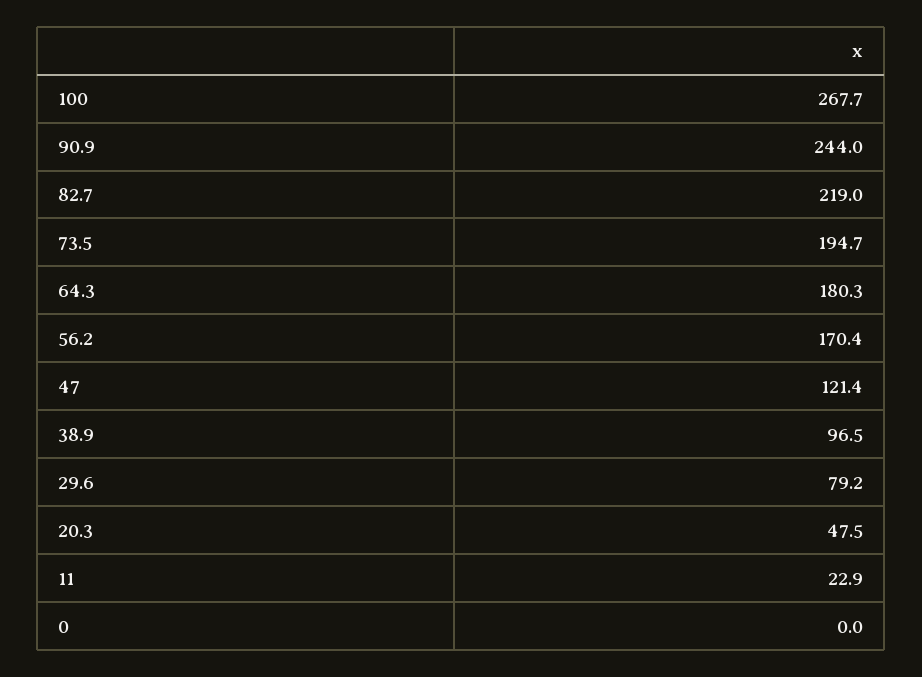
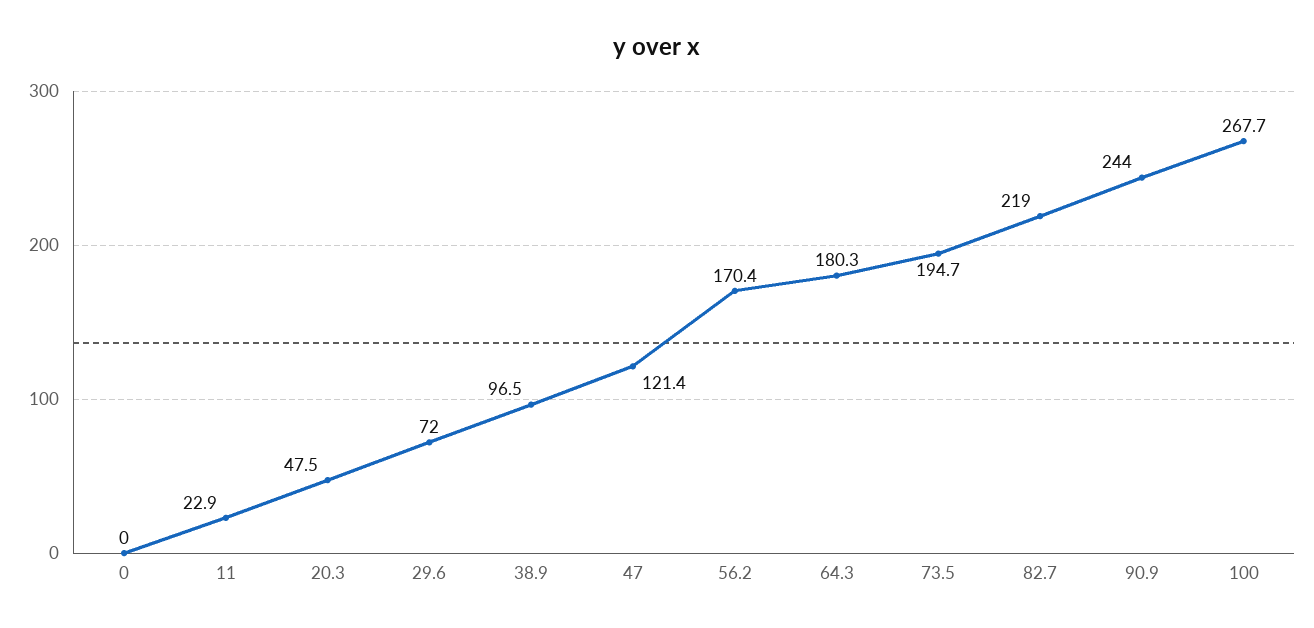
  {
    "100": 267.7,
    "90.9": 244,
    "82.7": 219,
    "73.5": 194.7,
    "64.3": 180.3,
    "56.2": 170.4,
    "47": 121.4,
    "38.9": 96.5,
-   "29.6": 79.2,
+   "29.6": 72,
    "20.3": 47.5,
    "11": 22.9,
    "0": 0
  }

